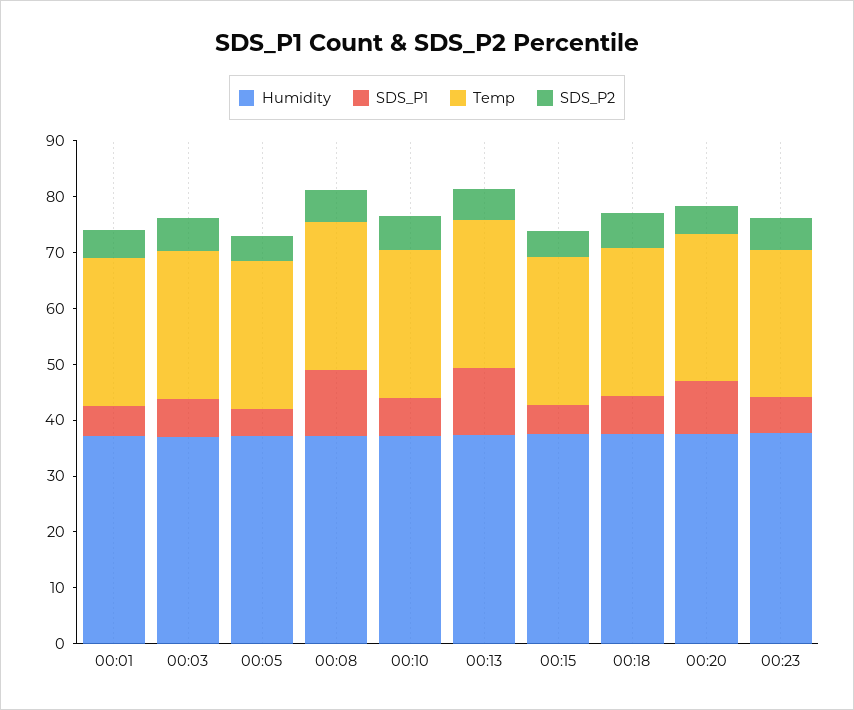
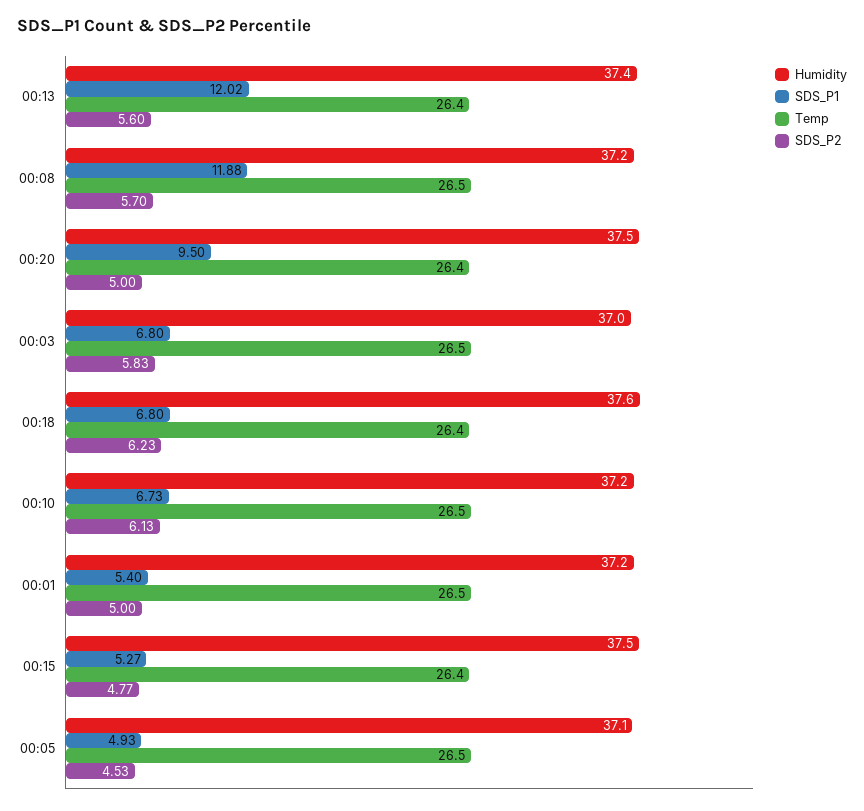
  {
    "Humidity": {
      "00:01": 37.2,
      "00:03": 37,
      "00:05": 37.1,
      "00:08": 37.2,
      "00:10": 37.2,
      "00:13": 37.4,
      "00:15": 37.5,
      "00:18": 37.6,
-     "00:20": 37.5,
+     "00:20": 37.5
-     "00:23": 38
    },
    "SDS_P1": {
      "00:01": 5.4,
      "00:03": 6.8,
      "00:05": 4.93,
      "00:08": 11.88,
      "00:10": 6.73,
      "00:13": 12.02,
      "00:15": 5.27,
      "00:18": 6.8,
-     "00:20": 9.5,
+     "00:20": 9.5
-     "00:23": 6
    },
    "Temp": {
      "00:01": 26.5,
      "00:03": 26.5,
      "00:05": 26.5,
      "00:08": 26.5,
      "00:10": 26.5,
      "00:13": 26.4,
      "00:15": 26.4,
      "00:18": 26.4,
-     "00:20": 26.4,
+     "00:20": 26.4
-     "00:23": 26
    },
    "SDS_P2": {
      "00:01": 5,
      "00:03": 5.83,
      "00:05": 4.53,
      "00:08": 5.7,
      "00:10": 6.13,
      "00:13": 5.6,
      "00:15": 4.77,
      "00:18": 6.23,
-     "00:20": 5,
+     "00:20": 5
-     "00:23": 6
    }
  }

